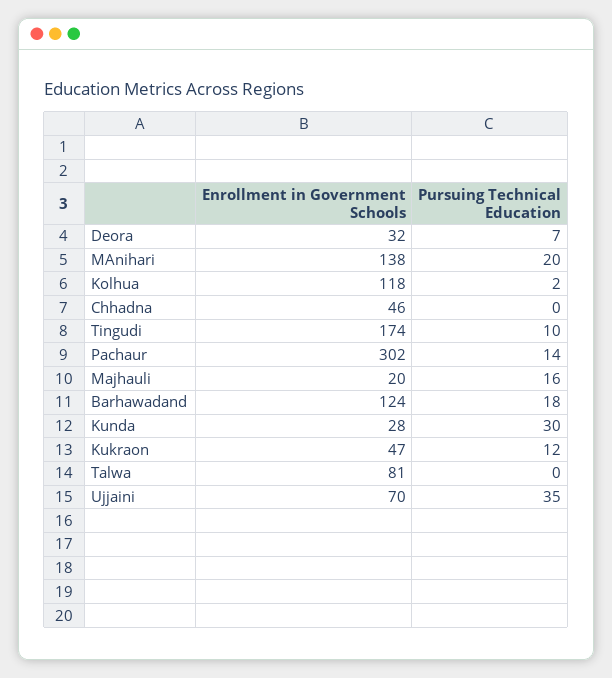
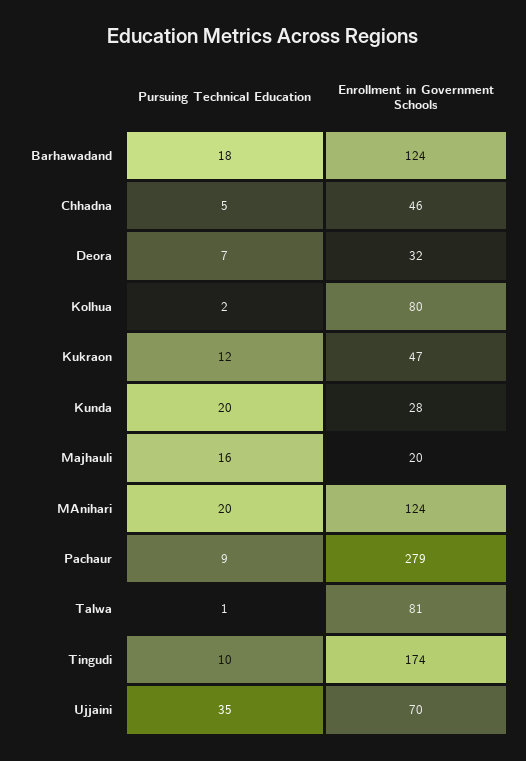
  {
    "Enrollment in Government Schools": {
      "Deora": 32,
-     "MAnihari": 138,
+     "MAnihari": 124,
-     "Kolhua": 118,
+     "Kolhua": 80,
      "Chhadna": 46,
      "Tingudi": 174,
-     "Pachaur": 302,
+     "Pachaur": 279,
      "Majhauli": 20,
      "Barhawadand": 124,
      "Kunda": 28,
      "Kukraon": 47,
      "Talwa": 81,
      "Ujjaini": 70
    },
    "Pursuing Technical Education": {
      "Deora": 7,
      "MAnihari": 20,
      "Kolhua": 2,
-     "Chhadna": 0,
+     "Chhadna": 5,
      "Tingudi": 10,
-     "Pachaur": 14,
+     "Pachaur": 9,
      "Majhauli": 16,
      "Barhawadand": 18,
-     "Kunda": 30,
+     "Kunda": 20,
      "Kukraon": 12,
-     "Talwa": 0,
+     "Talwa": 1,
      "Ujjaini": 35
    }
  }

